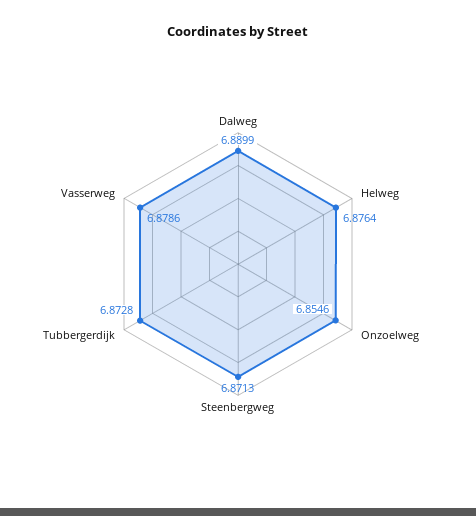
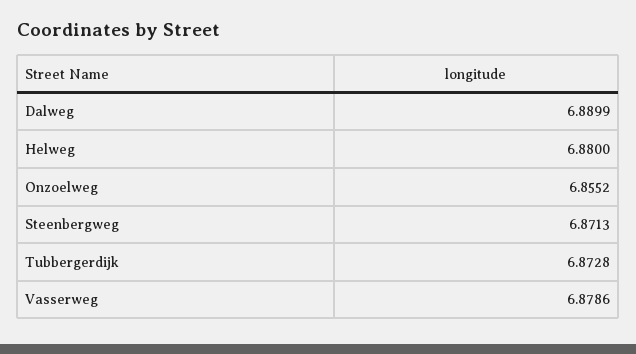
  {
    "Dalweg": 6.8899,
-   "Helweg": 6.8764,
+   "Helweg": 6.88,
-   "Onzoelweg": 6.8546,
+   "Onzoelweg": 6.8552,
    "Steenbergweg": 6.8713,
    "Tubbergerdijk": 6.8728,
    "Vasserweg": 6.8786
  }

